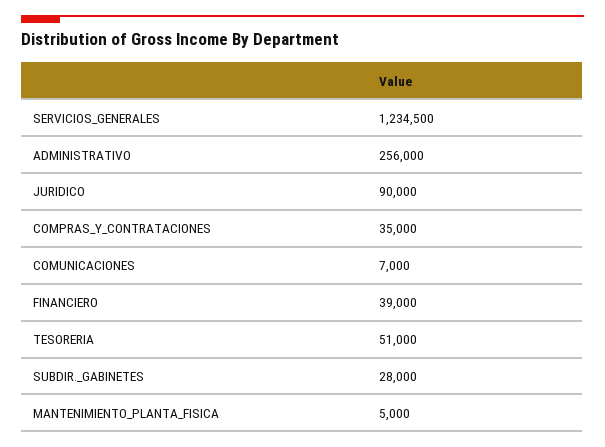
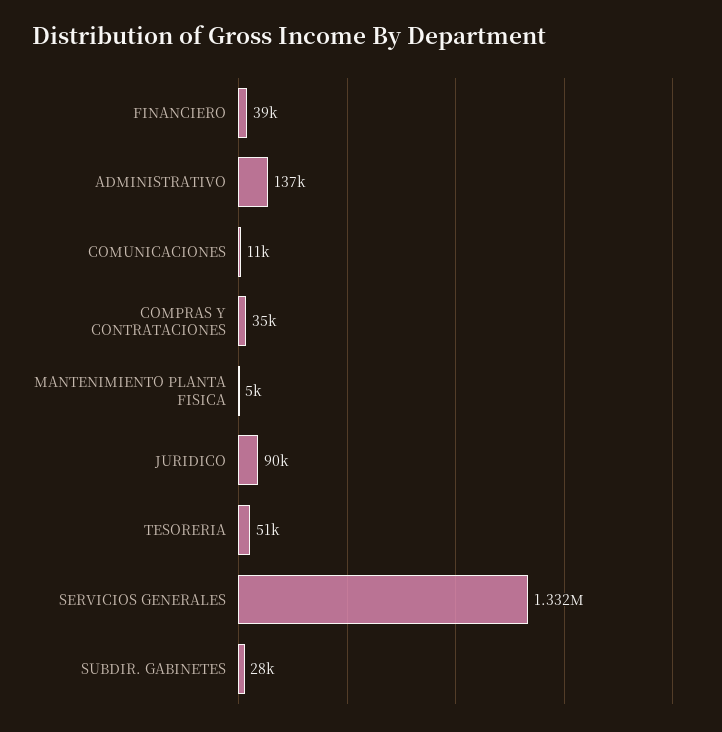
  {
-   "SERVICIOS_GENERALES": 1234500,
+   "SERVICIOS_GENERALES": 1332000,
-   "ADMINISTRATIVO": 256000,
+   "ADMINISTRATIVO": 137000,
    "JURIDICO": 90000,
    "COMPRAS_Y_CONTRATACIONES": 35000,
-   "COMUNICACIONES": 7000,
+   "COMUNICACIONES": 11000,
    "FINANCIERO": 39000,
    "TESORERIA": 51000,
    "SUBDIR._GABINETES": 28000,
    "MANTENIMIENTO_PLANTA_FISICA": 5000
  }

